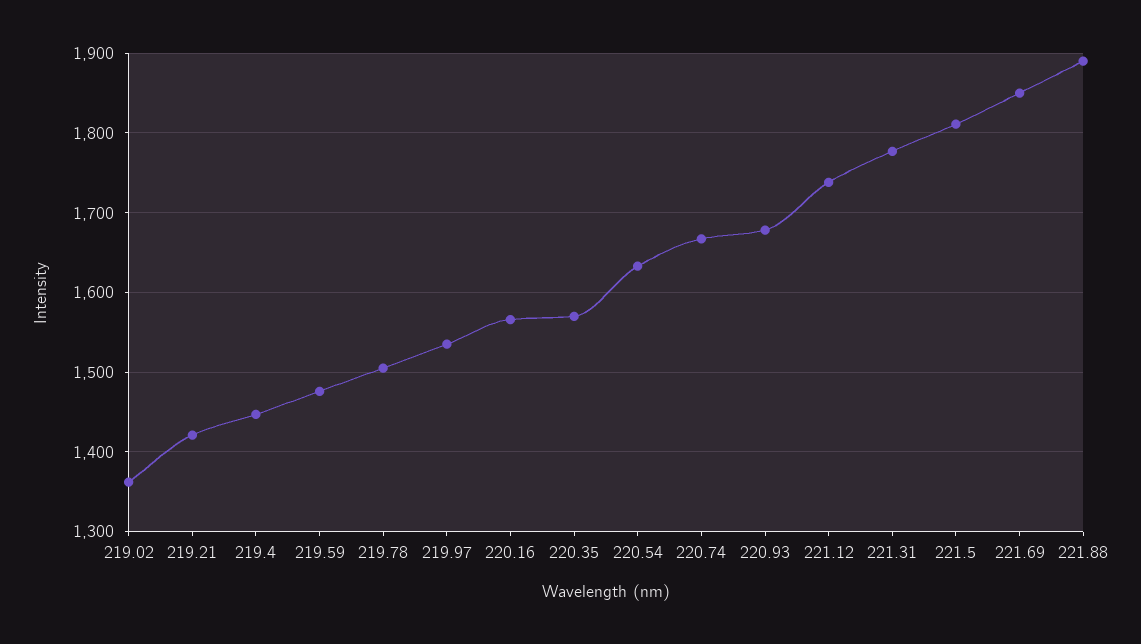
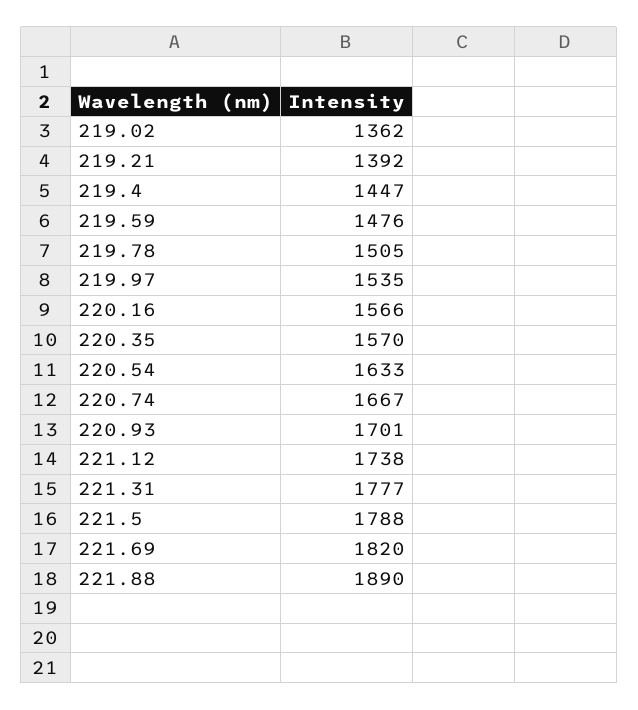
  {
    "219.02": 1362,
-   "219.21": 1420,
+   "219.21": 1392,
    "219.4": 1447,
    "219.59": 1476,
    "219.78": 1505,
    "219.97": 1535,
    "220.16": 1566,
    "220.35": 1570,
    "220.54": 1633,
    "220.74": 1667,
-   "220.93": 1680,
+   "220.93": 1701,
    "221.12": 1738,
    "221.31": 1777,
-   "221.5": 1810,
+   "221.5": 1788,
-   "221.69": 1850,
+   "221.69": 1820,
    "221.88": 1890
  }

